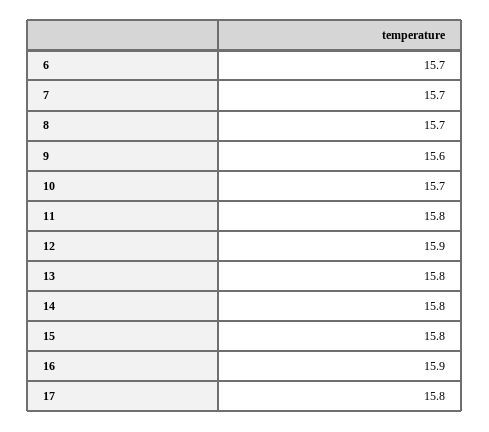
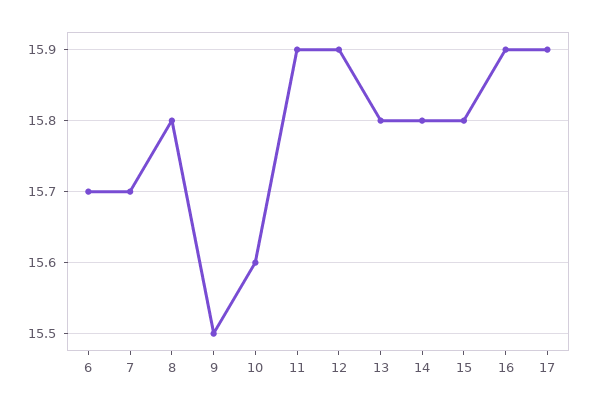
  {
    "6": 15.7,
    "7": 15.7,
-   "8": 15.7,
+   "8": 15.8,
-   "9": 15.6,
+   "9": 15.5,
-   "10": 15.7,
+   "10": 15.6,
-   "11": 15.8,
+   "11": 15.9,
    "12": 15.9,
    "13": 15.8,
    "14": 15.8,
    "15": 15.8,
    "16": 15.9,
-   "17": 15.8
+   "17": 15.9
  }

